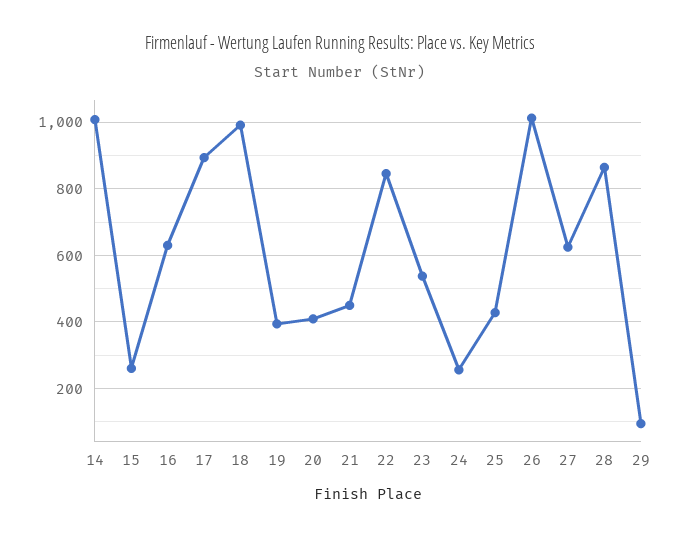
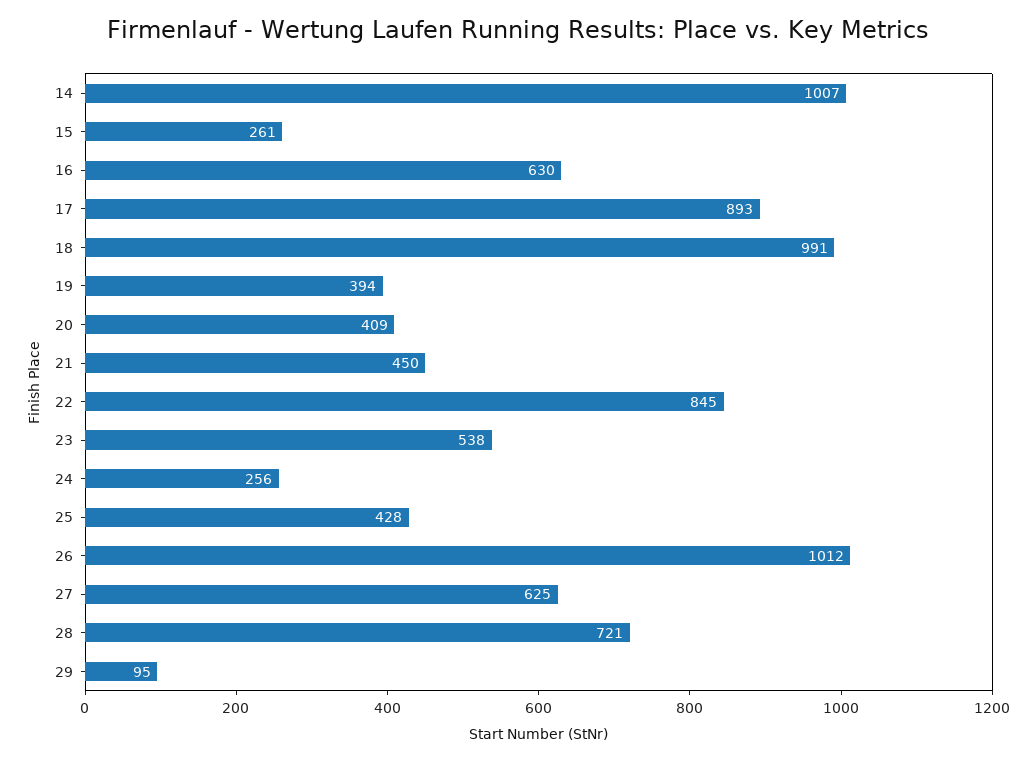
  {
    "14": 1007,
    "15": 261,
    "16": 630,
    "17": 893,
    "18": 991,
    "19": 394,
    "20": 409,
    "21": 450,
    "22": 845,
    "23": 538,
    "24": 256,
    "25": 428,
    "26": 1012,
    "27": 625,
-   "28": 860,
+   "28": 721,
    "29": 95
  }

